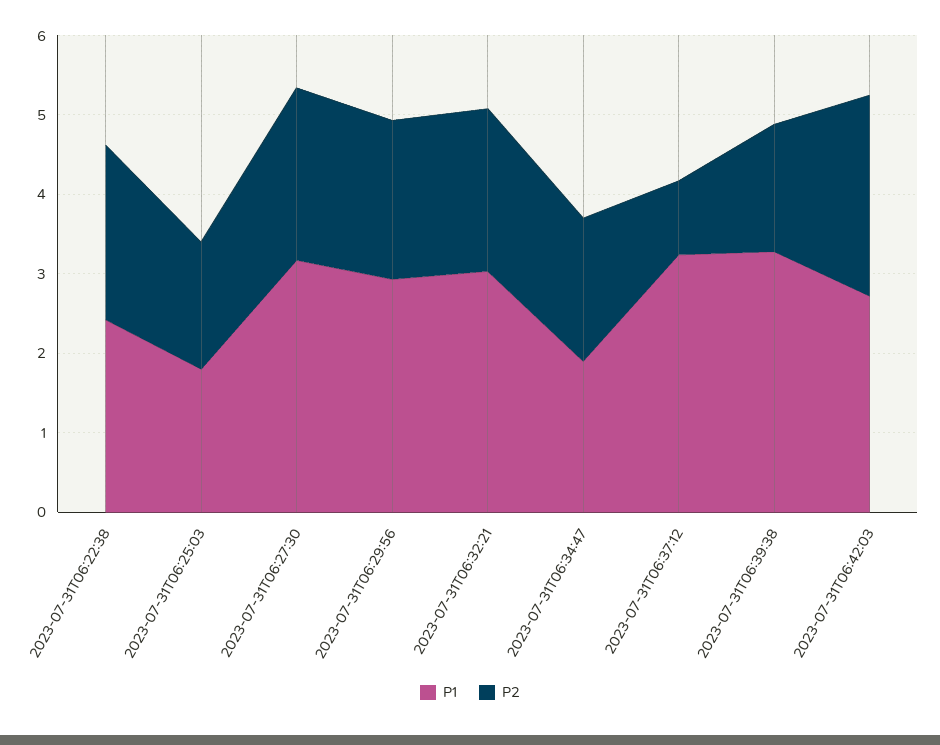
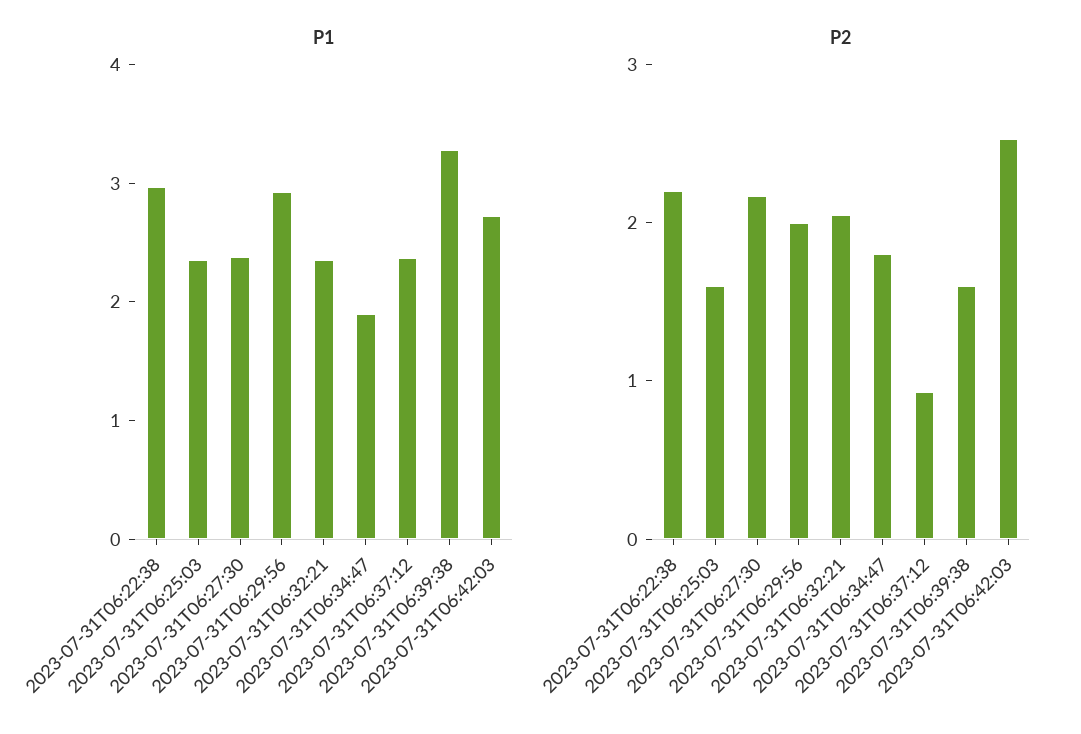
  {
    "P1": {
-     "2023-07-31T06:22:38": 2.4,
+     "2023-07-31T06:22:38": 3,
-     "2023-07-31T06:25:03": 1.8,
+     "2023-07-31T06:25:03": 2.4,
-     "2023-07-31T06:27:30": 3.2,
+     "2023-07-31T06:27:30": 2.4,
      "2023-07-31T06:29:56": 3,
-     "2023-07-31T06:32:21": 3,
+     "2023-07-31T06:32:21": 2.4,
      "2023-07-31T06:34:47": 2,
-     "2023-07-31T06:37:12": 3.2,
+     "2023-07-31T06:37:12": 2.4,
      "2023-07-31T06:39:38": 3.2,
      "2023-07-31T06:42:03": 2.8
    },
    "P2": {
      "2023-07-31T06:22:38": 2.2,
      "2023-07-31T06:25:03": 1.6,
      "2023-07-31T06:27:30": 2.2,
      "2023-07-31T06:29:56": 2,
      "2023-07-31T06:32:21": 2,
      "2023-07-31T06:34:47": 1.8,
      "2023-07-31T06:37:12": 1,
      "2023-07-31T06:39:38": 1.6,
      "2023-07-31T06:42:03": 2.6
    }
  }

